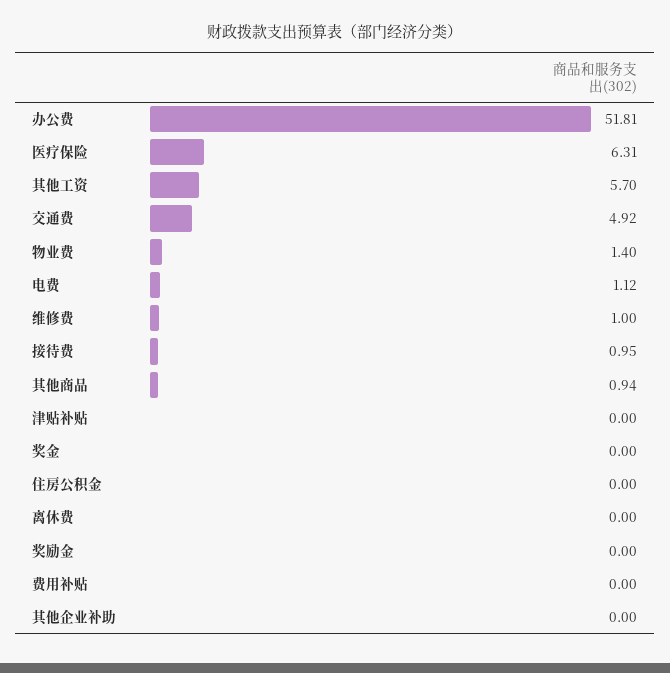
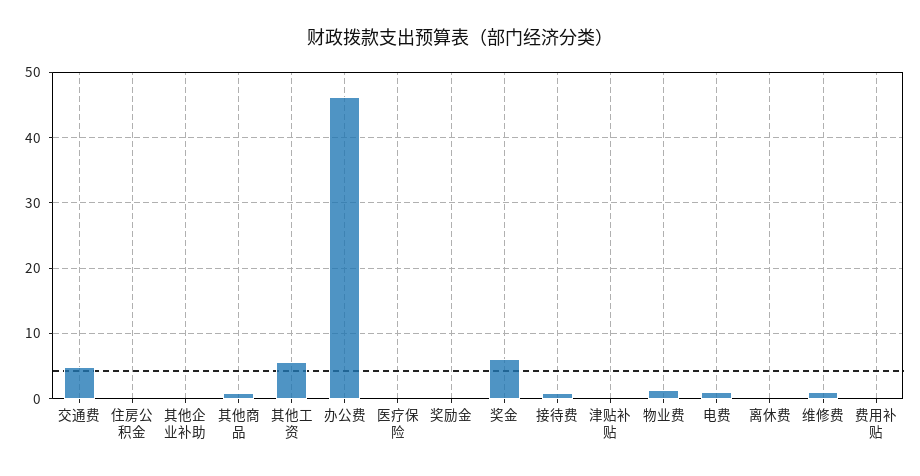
  {
-   "办公费": 51.81,
+   "办公费": 46,
-   "医疗保险": 6.31,
+   "医疗保险": 0,
    "其他工资": 5.7,
    "交通费": 4.92,
    "物业费": 1.4,
    "电费": 1.12,
    "维修费": 1,
    "接待费": 0.95,
    "其他商品": 0.94,
    "津贴补贴": 0,
-   "奖金": 0,
+   "奖金": 6,
    "住房公积金": 0,
    "离休费": 0,
    "奖励金": 0,
    "费用补贴": 0,
    "其他企业补助": 0
  }

